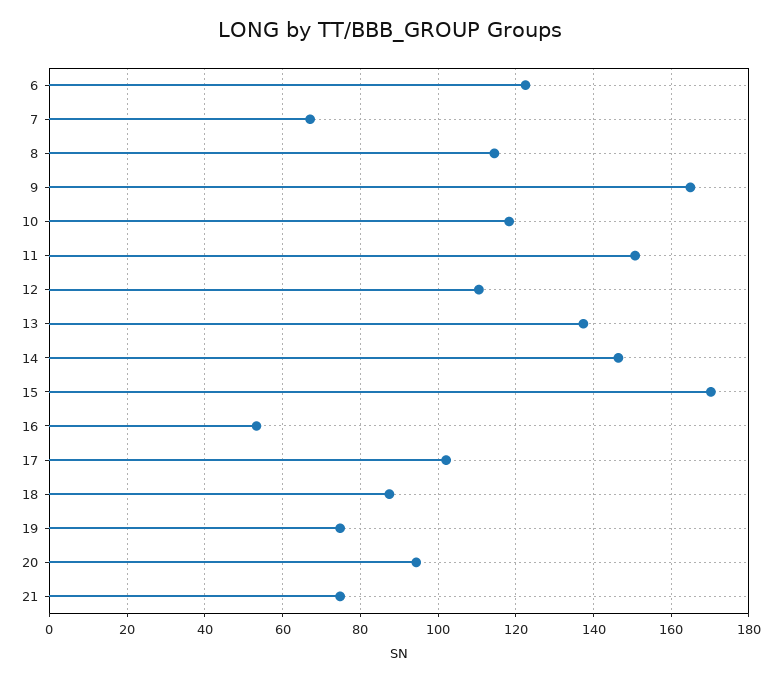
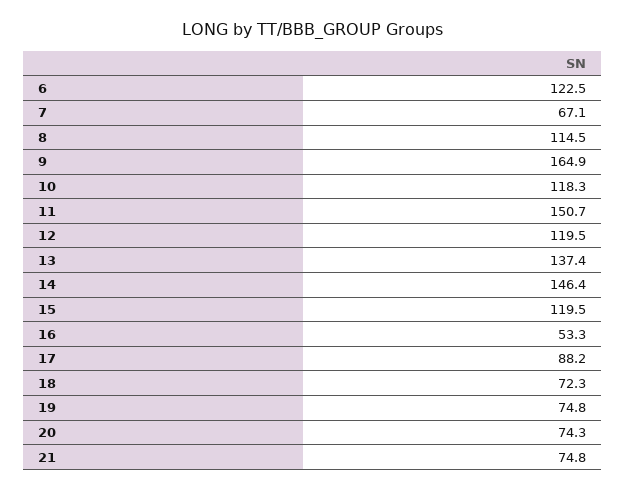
  {
    "6": 122.5,
    "7": 67.1,
    "8": 114.5,
    "9": 164.9,
    "10": 118.3,
    "11": 150.7,
-   "12": 110,
+   "12": 119.5,
    "13": 137.4,
    "14": 146.4,
-   "15": 170,
+   "15": 119.5,
    "16": 53.3,
-   "17": 102,
+   "17": 88.2,
-   "18": 88,
+   "18": 72.3,
    "19": 74.8,
-   "20": 94,
+   "20": 74.3,
    "21": 74.8
  }

